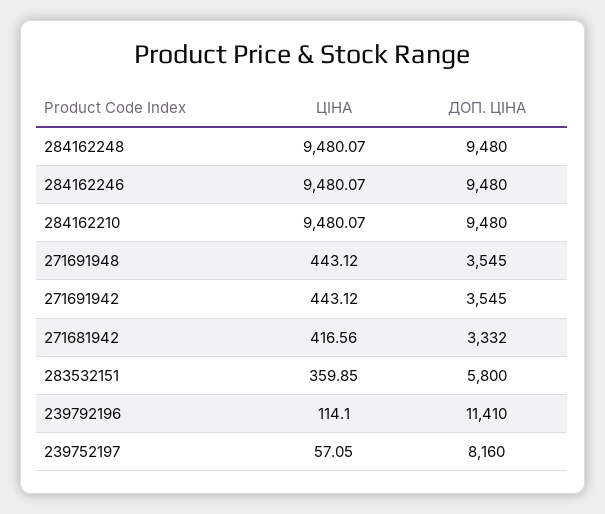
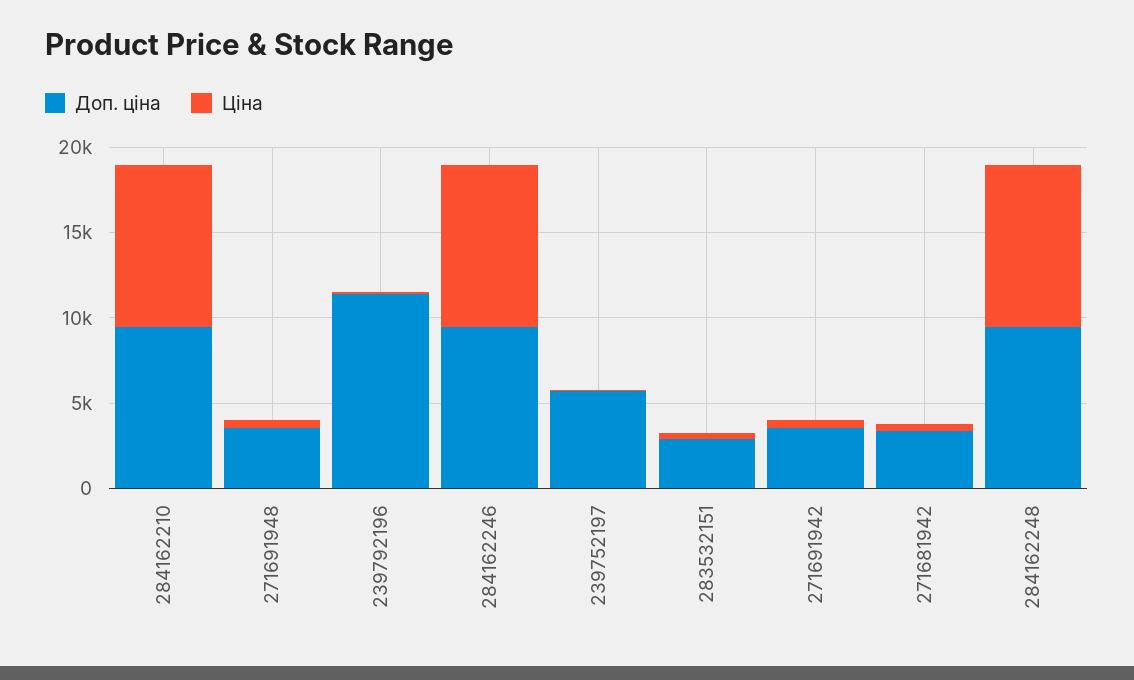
  {
    "ЦІНА": {
      "284162248": 9480.07,
      "284162246": 9480.07,
      "284162210": 9480.07,
      "271691948": 443.12,
      "271691942": 443.12,
      "271681942": 416.56,
      "283532151": 359.85,
      "239792196": 114.1,
      "239752197": 57.05
    },
    "ДОП. ЦІНА": {
      "284162248": 9480,
      "284162246": 9480,
      "284162210": 9480,
      "271691948": 3545,
      "271691942": 3545,
      "271681942": 3332,
-     "283532151": 5800,
+     "283532151": 3000,
      "239792196": 11410,
-     "239752197": 8160
+     "239752197": 6000
    }
  }

